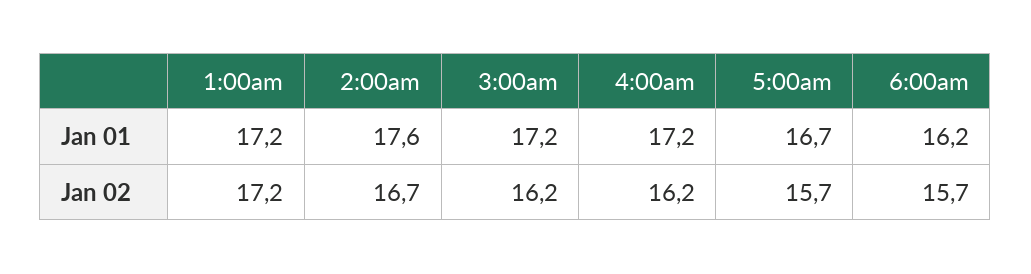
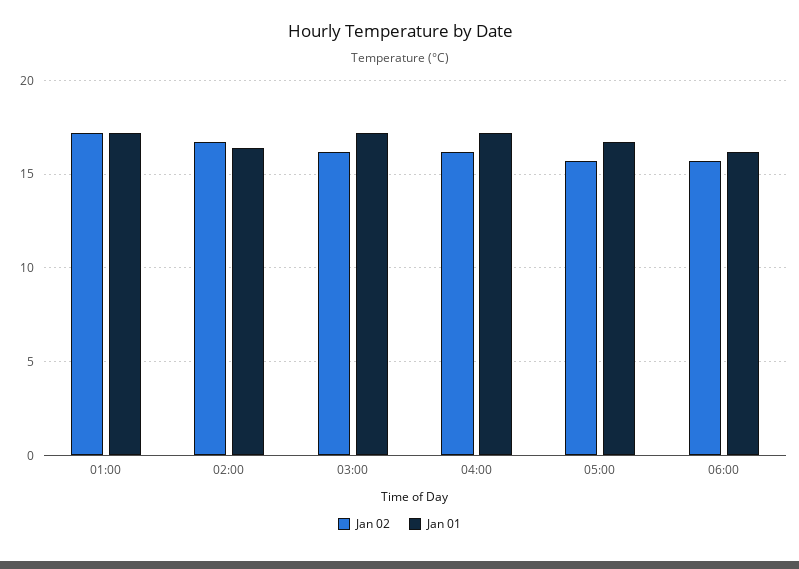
  {
    "Jan 01": {
      "1:00am": 17.2,
-     "2:00am": 17.6,
+     "2:00am": 16.5,
      "3:00am": 17.2,
      "4:00am": 17.2,
      "5:00am": 16.7,
      "6:00am": 16.2
    },
    "Jan 02": {
      "1:00am": 17.2,
      "2:00am": 16.7,
      "3:00am": 16.2,
      "4:00am": 16.2,
      "5:00am": 15.7,
      "6:00am": 15.7
    }
  }

